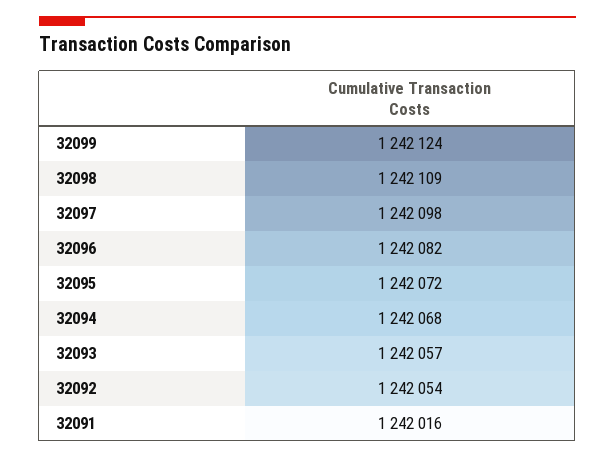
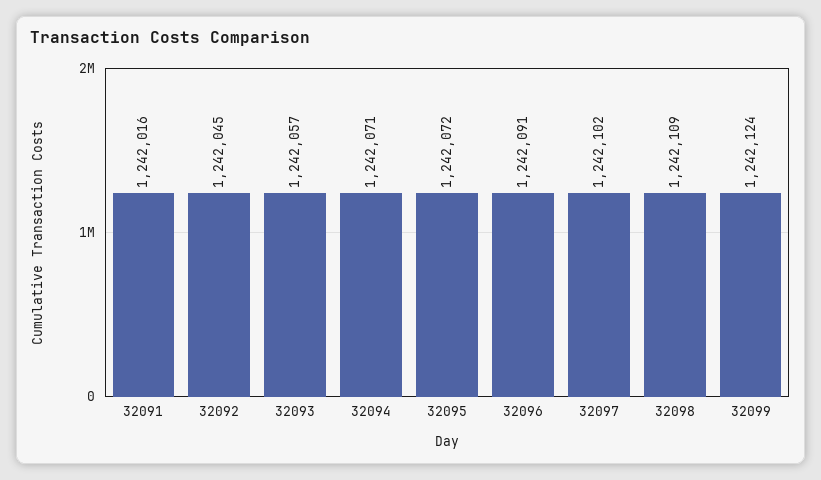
  {
    "32099": 1242124,
    "32098": 1242109,
-   "32097": 1242098,
+   "32097": 1242102,
-   "32096": 1242082,
+   "32096": 1242091,
    "32095": 1242072,
-   "32094": 1242068,
+   "32094": 1242071,
    "32093": 1242057,
-   "32092": 1242054,
+   "32092": 1242045,
    "32091": 1242016
  }

